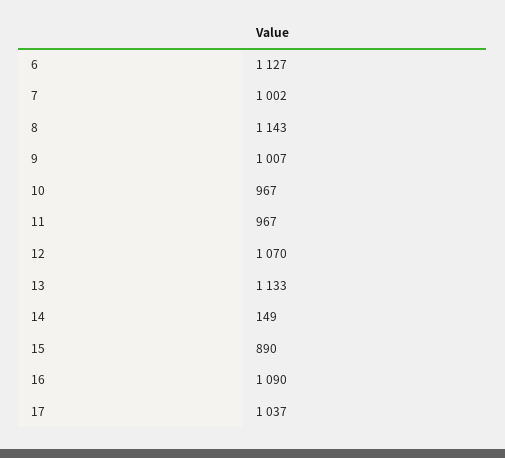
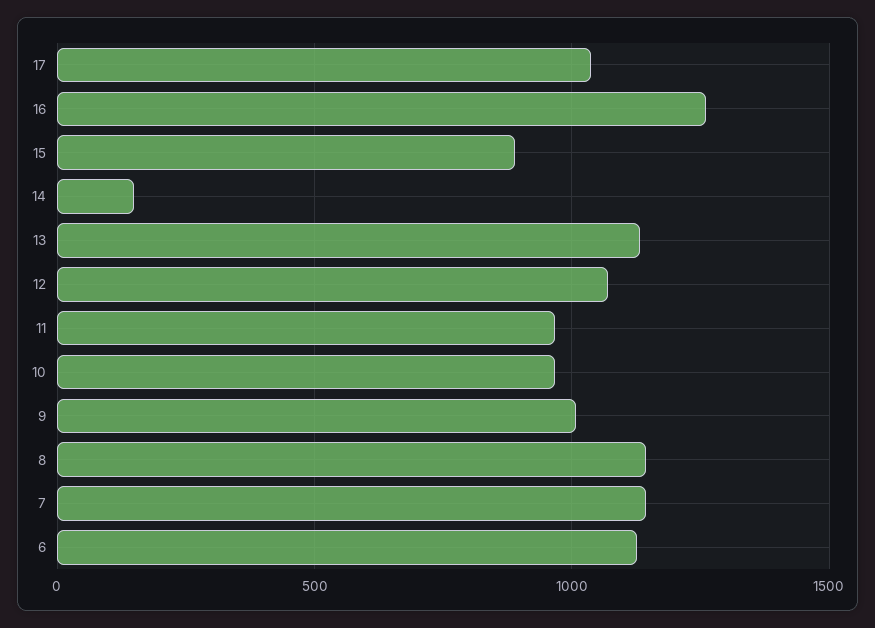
  {
    "6": 1127,
-   "7": 1002,
+   "7": 1150,
    "8": 1143,
    "9": 1007,
    "10": 967,
    "11": 967,
    "12": 1070,
    "13": 1133,
    "14": 149,
    "15": 890,
-   "16": 1090,
+   "16": 1250,
    "17": 1037
  }

